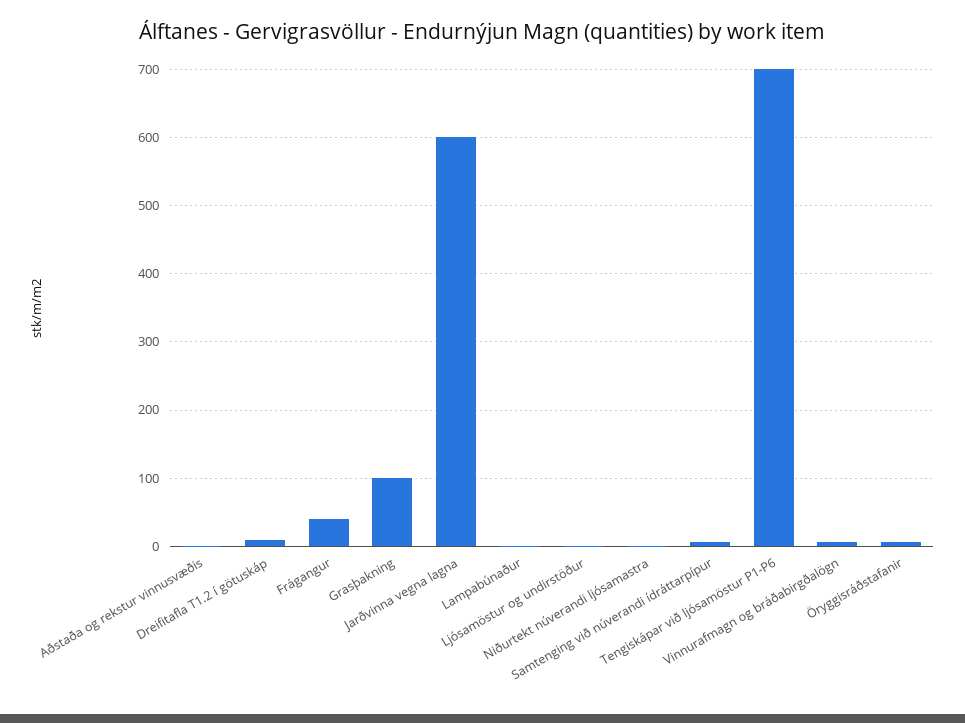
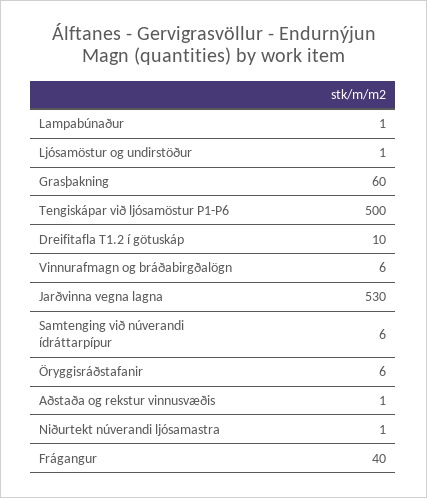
  {
    "Aðstaða og rekstur vinnusvæðis": 1,
    "Dreifitafla T1.2 í götuskáp": 10,
    "Frágangur": 40,
-   "Grasþakning": 100,
+   "Grasþakning": 60,
-   "Jarðvinna vegna lagna": 600,
+   "Jarðvinna vegna lagna": 530,
    "Lampabúnaður": 1,
    "Ljósamöstur og undirstöður": 1,
    "Niðurtekt núverandi ljósamastra": 1,
    "Samtenging við núverandi ídráttarpípur": 6,
-   "Tengiskápar við ljósamöstur P1-P6": 700,
+   "Tengiskápar við ljósamöstur P1-P6": 500,
    "Vinnurafmagn og bráðabirgðalögn": 6,
    "Öryggisráðstafanir": 6
  }

